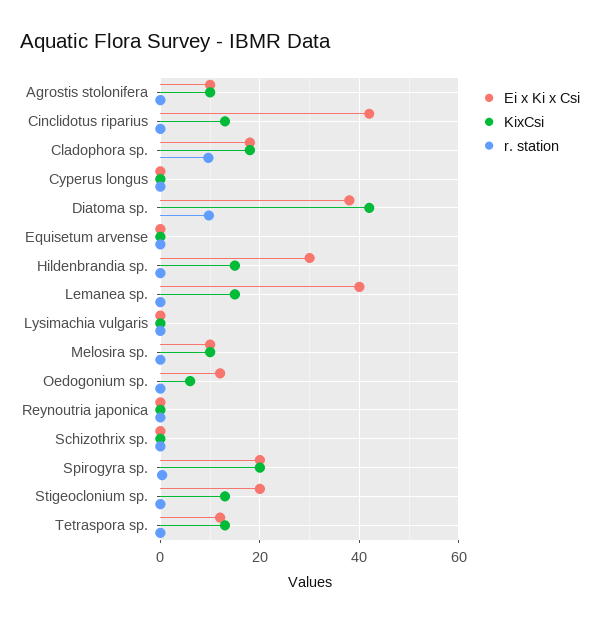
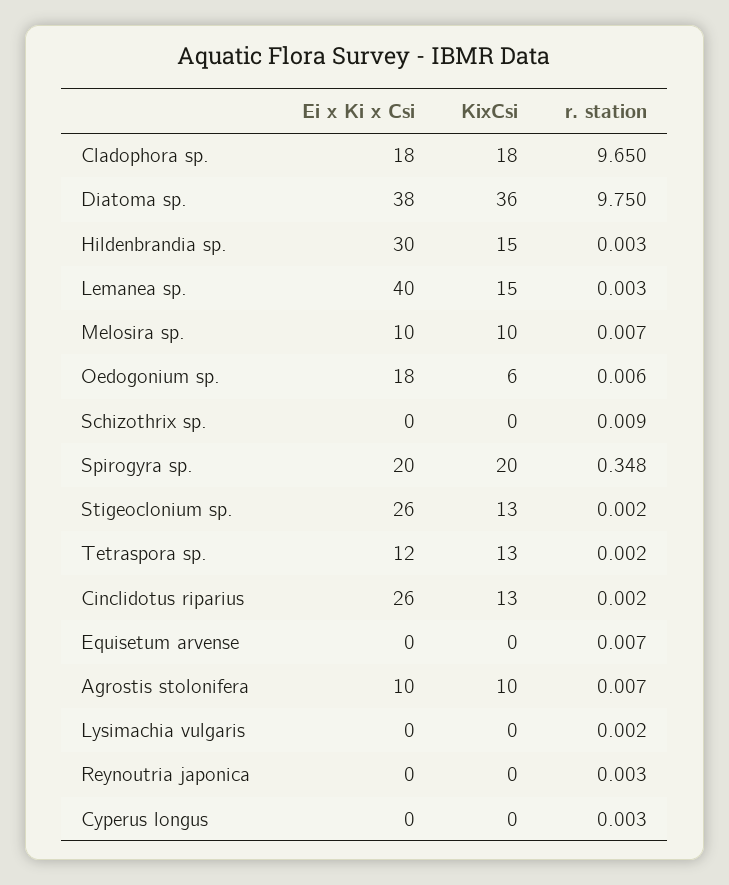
  {
    "Ei x Ki x Csi": {
      "Agrostis stolonifera": 10,
-     "Cinclidotus riparius": 42,
+     "Cinclidotus riparius": 26,
      "Cladophora sp.": 18,
      "Cyperus longus": 0,
      "Diatoma sp.": 38,
      "Equisetum arvense": 0,
      "Hildenbrandia sp.": 30,
      "Lemanea sp.": 40,
      "Lysimachia vulgaris": 0,
      "Melosira sp.": 10,
-     "Oedogonium sp.": 12,
+     "Oedogonium sp.": 18,
      "Reynoutria japonica": 0,
      "Schizothrix sp.": 0,
      "Spirogyra sp.": 20,
-     "Stigeoclonium sp.": 20,
+     "Stigeoclonium sp.": 26,
      "Tetraspora sp.": 12
    },
    "KixCsi": {
      "Agrostis stolonifera": 10,
      "Cinclidotus riparius": 13,
      "Cladophora sp.": 18,
      "Cyperus longus": 0,
-     "Diatoma sp.": 42,
+     "Diatoma sp.": 36,
      "Equisetum arvense": 0,
      "Hildenbrandia sp.": 15,
      "Lemanea sp.": 15,
      "Lysimachia vulgaris": 0,
      "Melosira sp.": 10,
      "Oedogonium sp.": 6,
      "Reynoutria japonica": 0,
      "Schizothrix sp.": 0,
      "Spirogyra sp.": 20,
      "Stigeoclonium sp.": 13,
      "Tetraspora sp.": 13
    },
    "r. station": {
      "Agrostis stolonifera": 0.007,
      "Cinclidotus riparius": 0.002,
      "Cladophora sp.": 9.65,
      "Cyperus longus": 0.003,
      "Diatoma sp.": 9.75,
      "Equisetum arvense": 0.007,
      "Hildenbrandia sp.": 0.003,
      "Lemanea sp.": 0.003,
      "Lysimachia vulgaris": 0.002,
      "Melosira sp.": 0.007,
      "Oedogonium sp.": 0.006,
      "Reynoutria japonica": 0.003,
      "Schizothrix sp.": 0.009,
      "Spirogyra sp.": 0.348,
      "Stigeoclonium sp.": 0.002,
      "Tetraspora sp.": 0.002
    }
  }

